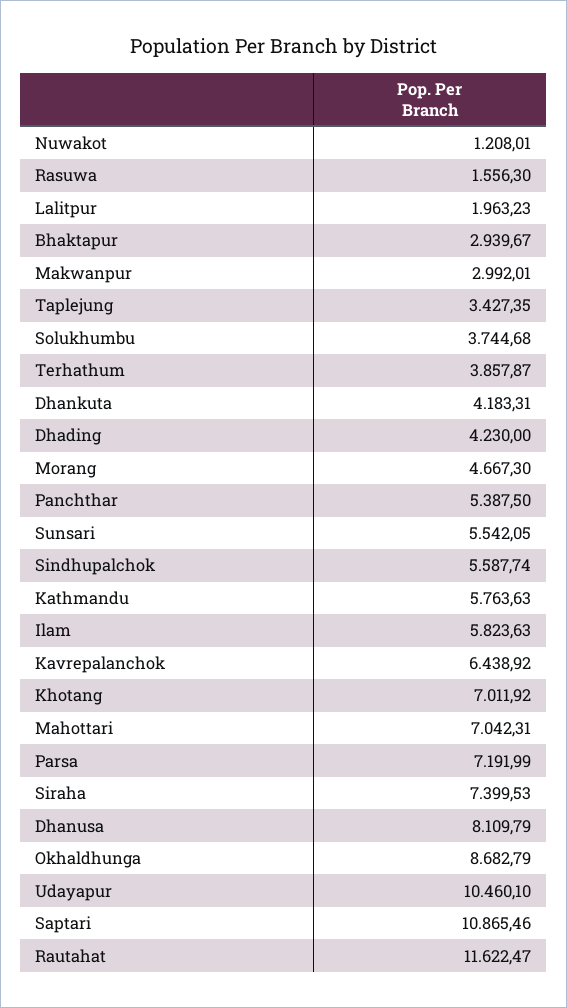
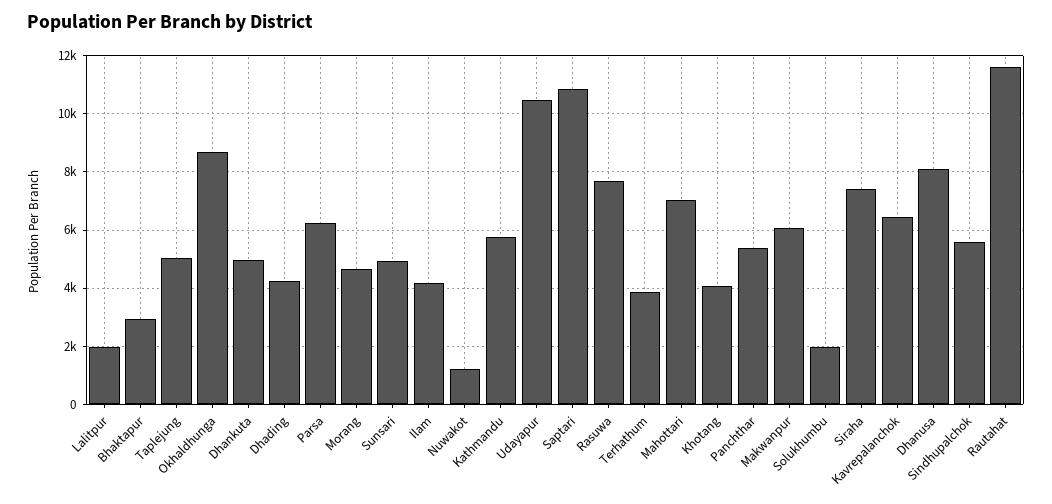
  {
    "Nuwakot": 1208.01,
-   "Rasuwa": 1556.3,
+   "Rasuwa": 7750,
    "Lalitpur": 1963.23,
    "Bhaktapur": 2939.67,
-   "Makwanpur": 2992.01,
+   "Makwanpur": 6000,
-   "Taplejung": 3427.35,
+   "Taplejung": 5000,
-   "Solukhumbu": 3744.68,
+   "Solukhumbu": 2000,
    "Terhathum": 3857.87,
-   "Dhankuta": 4183.31,
+   "Dhankuta": 5000,
    "Dhading": 4230,
    "Morang": 4667.3,
    "Panchthar": 5387.5,
-   "Sunsari": 5542.05,
+   "Sunsari": 5000,
    "Sindhupalchok": 5587.74,
    "Kathmandu": 5763.63,
-   "Ilam": 5823.63,
+   "Ilam": 4250,
    "Kavrepalanchok": 6438.92,
-   "Khotang": 7011.92,
+   "Khotang": 4000,
    "Mahottari": 7042.31,
-   "Parsa": 7191.99,
+   "Parsa": 6250,
    "Siraha": 7399.53,
    "Dhanusa": 8109.79,
    "Okhaldhunga": 8682.79,
    "Udayapur": 10460.1,
    "Saptari": 10865.46,
    "Rautahat": 11622.47
  }

